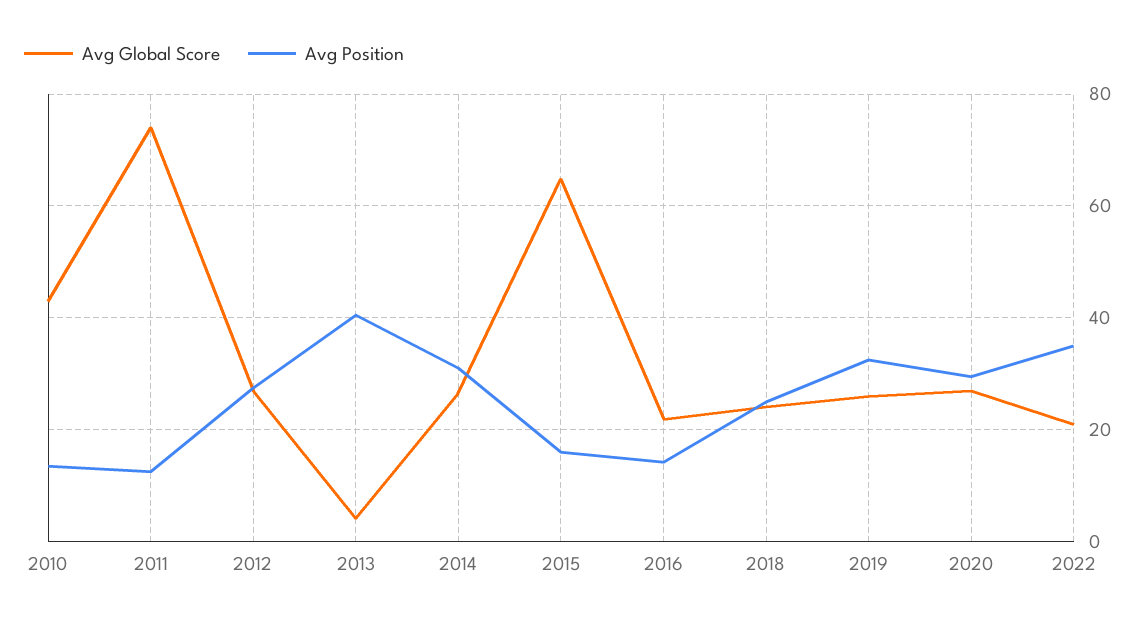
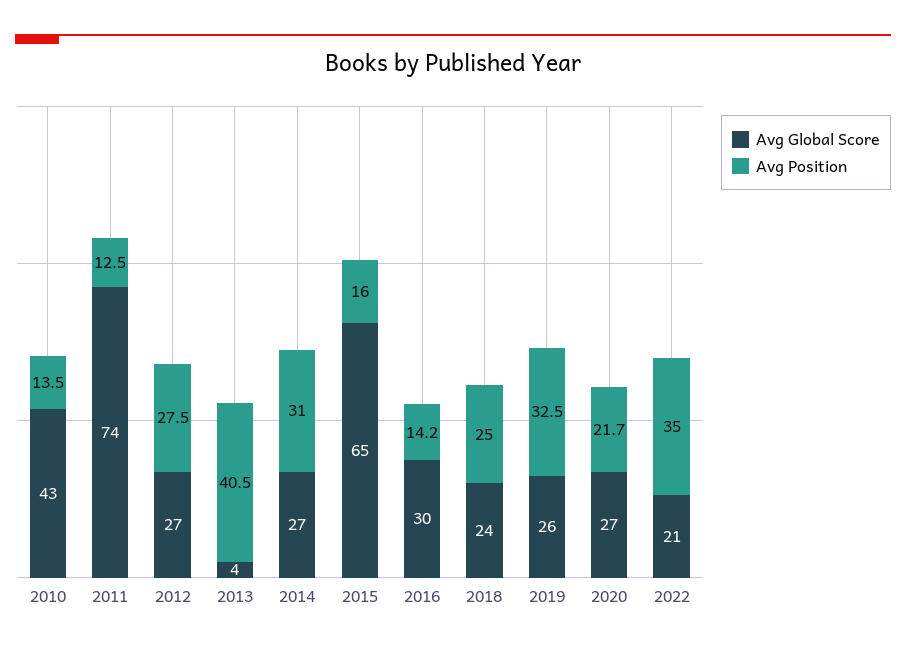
  {
    "Avg Global Score": {
      "2010": 43,
      "2011": 74,
      "2012": 27,
      "2013": 4,
      "2014": 27,
      "2015": 65,
-     "2016": 22,
+     "2016": 30,
      "2018": 24,
      "2019": 26,
      "2020": 27,
      "2022": 21
    },
    "Avg Position": {
      "2010": 13.5,
      "2011": 12.5,
      "2012": 27.5,
      "2013": 40.5,
      "2014": 31,
      "2015": 16,
      "2016": 14.2,
      "2018": 25,
      "2019": 32.5,
-     "2020": 30,
+     "2020": 21.7,
      "2022": 35
    }
  }

